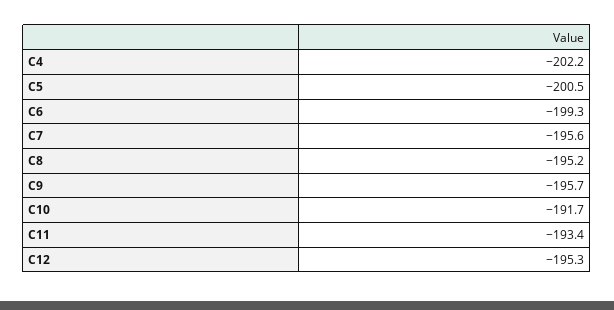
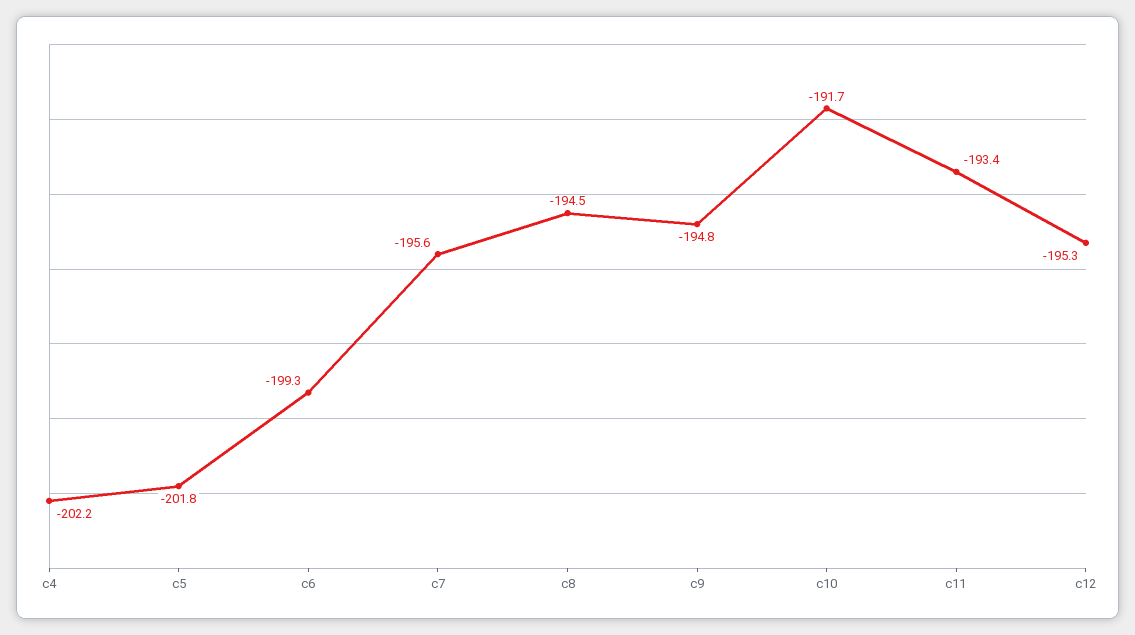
  {
    "C4": -202.2,
-   "C5": -200.5,
+   "C5": -201.8,
    "C6": -199.3,
    "C7": -195.6,
-   "C8": -195.2,
+   "C8": -194.5,
-   "C9": -195.7,
+   "C9": -194.8,
    "C10": -191.7,
    "C11": -193.4,
    "C12": -195.3
  }

